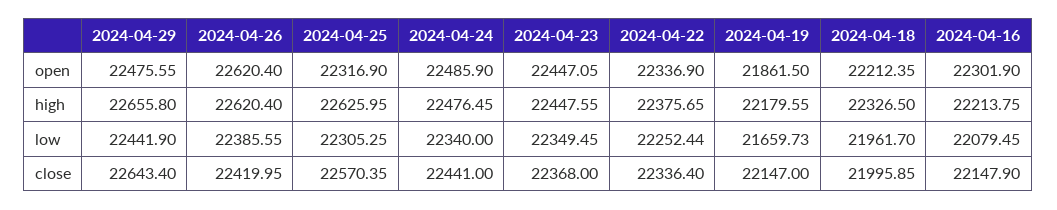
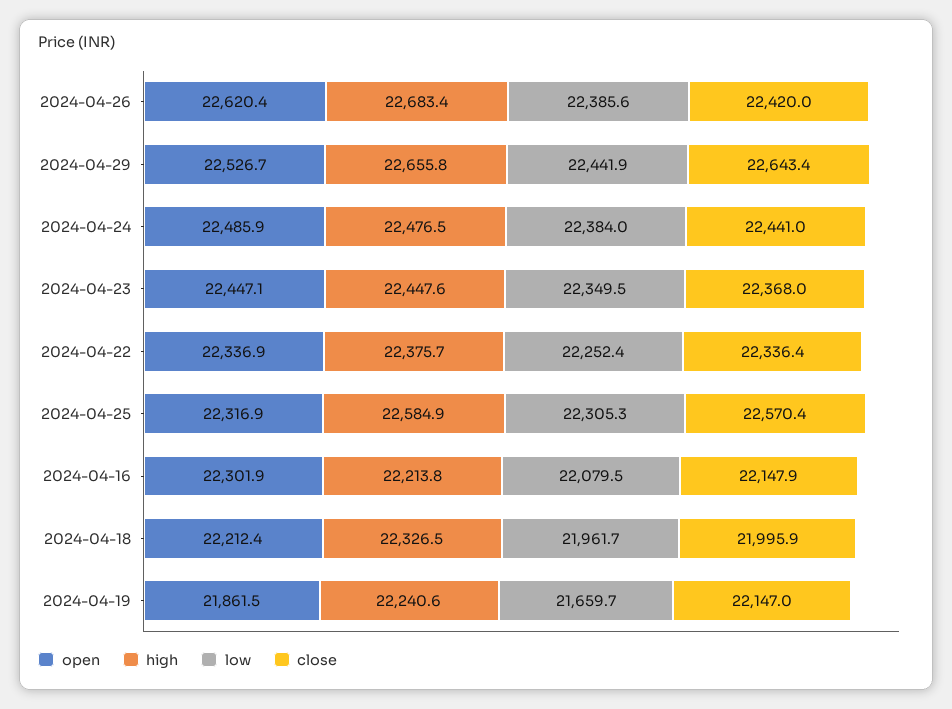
  {
    "open": {
-     "2024-04-29": 22475.55,
+     "2024-04-29": 22526.7,
      "2024-04-26": 22620.4,
      "2024-04-25": 22316.9,
      "2024-04-24": 22485.9,
      "2024-04-23": 22447.05,
      "2024-04-22": 22336.9,
      "2024-04-19": 21861.5,
      "2024-04-18": 22212.35,
      "2024-04-16": 22301.9
    },
    "high": {
      "2024-04-29": 22655.8,
-     "2024-04-26": 22620.4,
+     "2024-04-26": 22683.4,
-     "2024-04-25": 22625.95,
+     "2024-04-25": 22584.9,
      "2024-04-24": 22476.45,
      "2024-04-23": 22447.55,
      "2024-04-22": 22375.65,
-     "2024-04-19": 22179.55,
+     "2024-04-19": 22240.6,
      "2024-04-18": 22326.5,
      "2024-04-16": 22213.75
    },
    "low": {
      "2024-04-29": 22441.9,
      "2024-04-26": 22385.55,
      "2024-04-25": 22305.25,
-     "2024-04-24": 22340,
+     "2024-04-24": 22384,
      "2024-04-23": 22349.45,
      "2024-04-22": 22252.44,
      "2024-04-19": 21659.73,
      "2024-04-18": 21961.7,
      "2024-04-16": 22079.45
    },
    "close": {
      "2024-04-29": 22643.4,
      "2024-04-26": 22419.95,
      "2024-04-25": 22570.35,
      "2024-04-24": 22441,
      "2024-04-23": 22368,
      "2024-04-22": 22336.4,
      "2024-04-19": 22147,
      "2024-04-18": 21995.85,
      "2024-04-16": 22147.9
    }
  }

